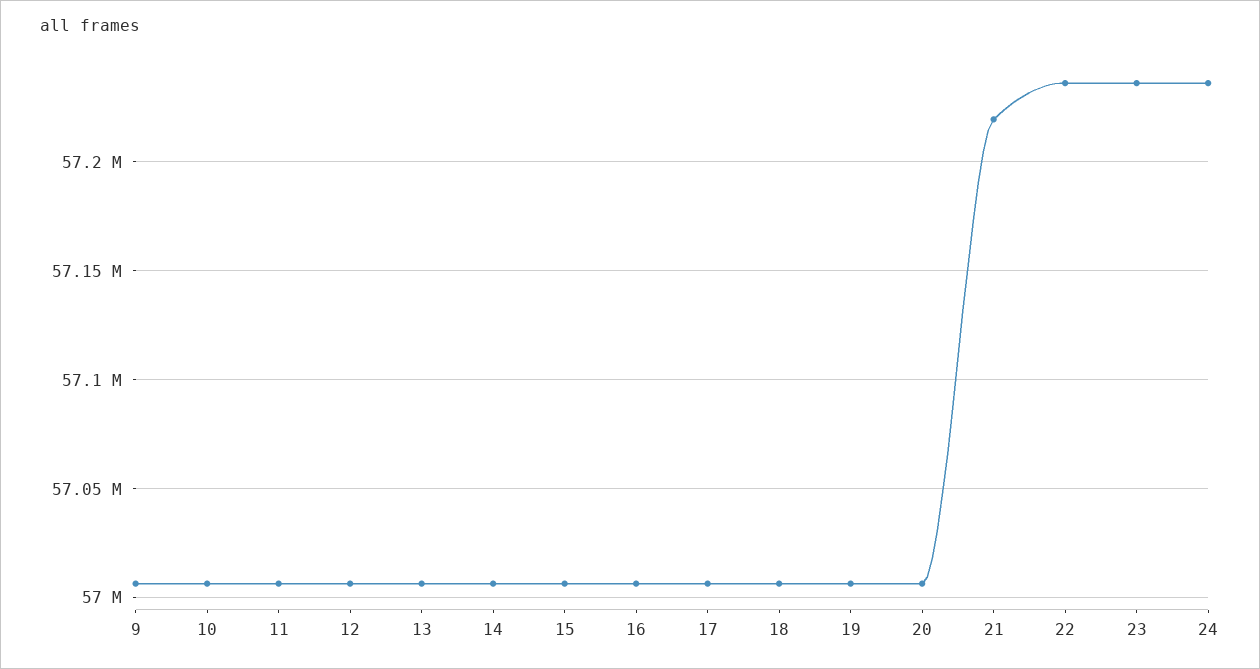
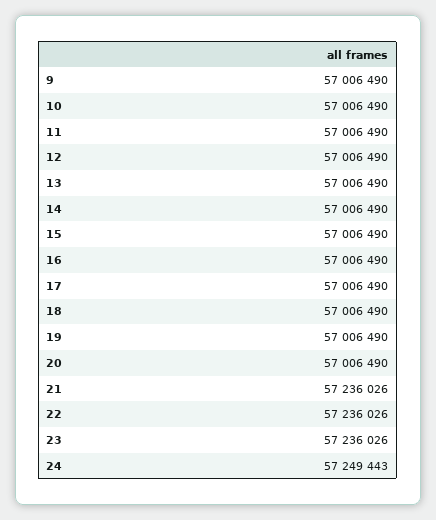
  {
    "9": 57006490,
    "10": 57006490,
    "11": 57006490,
    "12": 57006490,
    "13": 57006490,
    "14": 57006490,
    "15": 57006490,
    "16": 57006490,
    "17": 57006490,
    "18": 57006490,
    "19": 57006490,
    "20": 57006490,
-   "21": 57220000,
+   "21": 57236026,
    "22": 57236026,
    "23": 57236026,
-   "24": 57235000
+   "24": 57249443
  }

